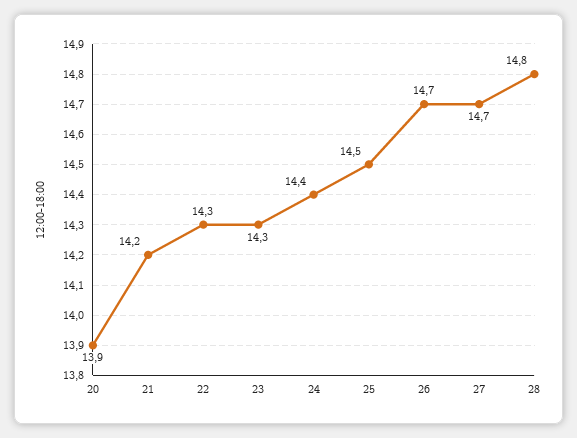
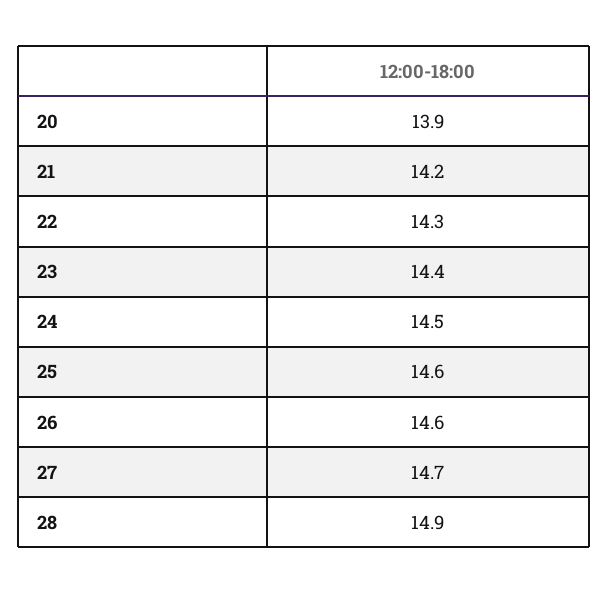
  {
    "20": 13.9,
    "21": 14.2,
    "22": 14.3,
-   "23": 14.3,
+   "23": 14.4,
-   "24": 14.4,
+   "24": 14.5,
-   "25": 14.5,
+   "25": 14.6,
-   "26": 14.7,
+   "26": 14.6,
    "27": 14.7,
-   "28": 14.8
+   "28": 14.9
  }

